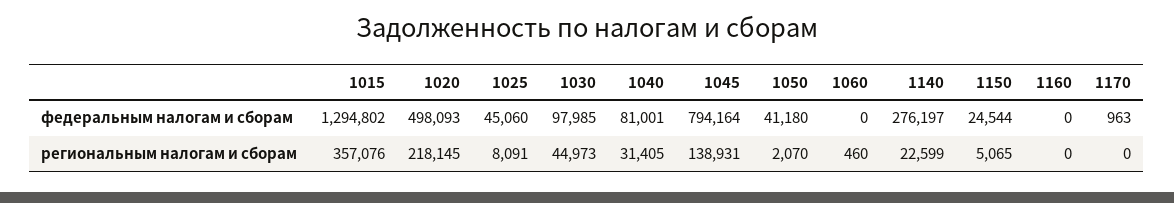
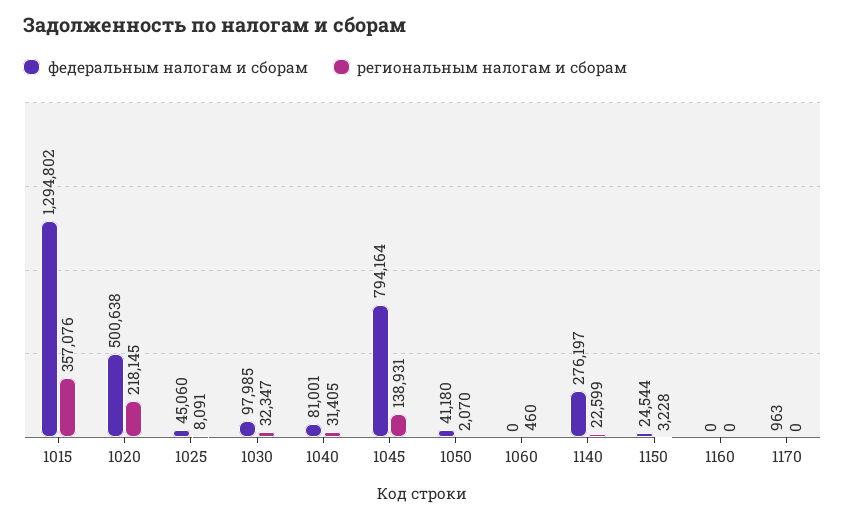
  {
    "федеральным налогам и сборам": {
      "1015": 1294802,
-     "1020": 498093,
+     "1020": 500638,
      "1025": 45060,
      "1030": 97985,
      "1040": 81001,
      "1045": 794164,
      "1050": 41180,
      "1060": 0,
      "1140": 276197,
      "1150": 24544,
      "1160": 0,
      "1170": 963
    },
    "региональным налогам и сборам": {
      "1015": 357076,
      "1020": 218145,
      "1025": 8091,
-     "1030": 44973,
+     "1030": 32347,
      "1040": 31405,
      "1045": 138931,
      "1050": 2070,
      "1060": 460,
      "1140": 22599,
-     "1150": 5065,
+     "1150": 3228,
      "1160": 0,
      "1170": 0
    }
  }

